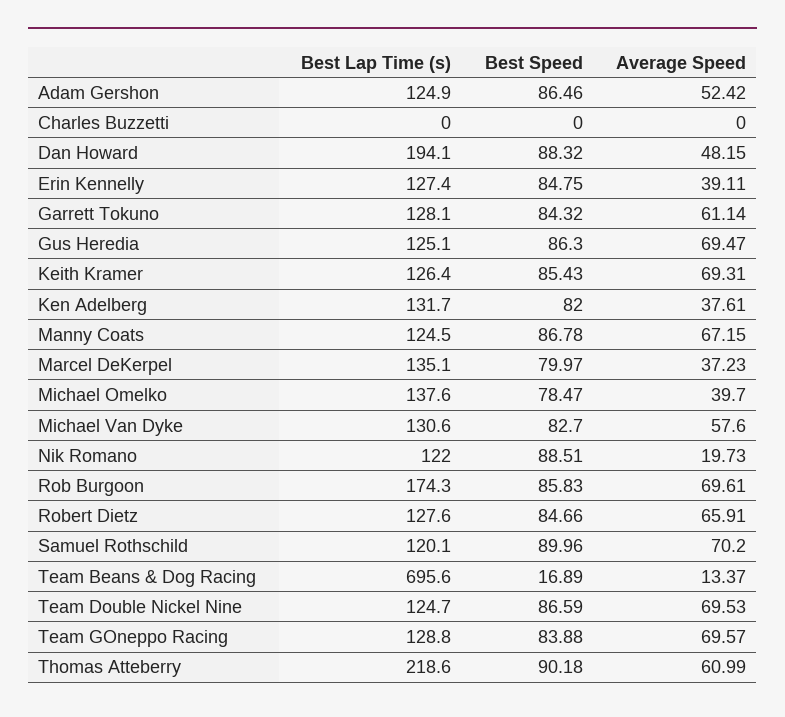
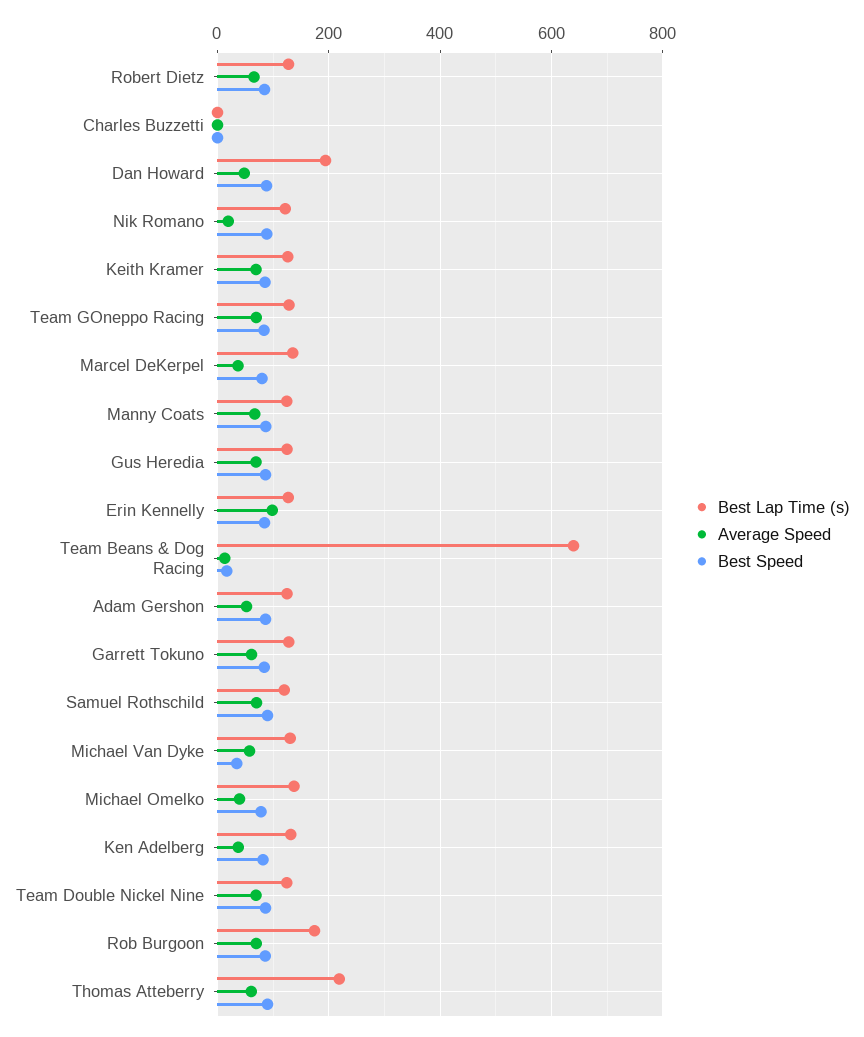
  {
    "Best Lap Time (s)": {
      "Adam Gershon": 124.9,
      "Charles Buzzetti": 0,
      "Dan Howard": 194.1,
      "Erin Kennelly": 127.4,
      "Garrett Tokuno": 128.1,
      "Gus Heredia": 125.1,
      "Keith Kramer": 126.4,
      "Ken Adelberg": 131.7,
      "Manny Coats": 124.5,
      "Marcel DeKerpel": 135.1,
      "Michael Omelko": 137.6,
      "Michael Van Dyke": 130.6,
      "Nik Romano": 122,
      "Rob Burgoon": 174.3,
      "Robert Dietz": 127.6,
      "Samuel Rothschild": 120.1,
-     "Team Beans & Dog Racing": 695.6,
+     "Team Beans & Dog Racing": 640,
      "Team Double Nickel Nine": 124.7,
      "Team GOneppo Racing": 128.8,
      "Thomas Atteberry": 218.6
    },
    "Best Speed": {
      "Adam Gershon": 86.46,
      "Charles Buzzetti": 0,
      "Dan Howard": 88.32,
      "Erin Kennelly": 84.75,
      "Garrett Tokuno": 84.32,
      "Gus Heredia": 86.3,
      "Keith Kramer": 85.43,
      "Ken Adelberg": 82,
      "Manny Coats": 86.78,
      "Marcel DeKerpel": 79.97,
      "Michael Omelko": 78.47,
-     "Michael Van Dyke": 82.7,
+     "Michael Van Dyke": 40,
      "Nik Romano": 88.51,
      "Rob Burgoon": 85.83,
      "Robert Dietz": 84.66,
      "Samuel Rothschild": 89.96,
      "Team Beans & Dog Racing": 16.89,
      "Team Double Nickel Nine": 86.59,
      "Team GOneppo Racing": 83.88,
      "Thomas Atteberry": 90.18
    },
    "Average Speed": {
      "Adam Gershon": 52.42,
      "Charles Buzzetti": 0,
      "Dan Howard": 48.15,
-     "Erin Kennelly": 39.11,
+     "Erin Kennelly": 100,
      "Garrett Tokuno": 61.14,
      "Gus Heredia": 69.47,
      "Keith Kramer": 69.31,
      "Ken Adelberg": 37.61,
      "Manny Coats": 67.15,
      "Marcel DeKerpel": 37.23,
      "Michael Omelko": 39.7,
      "Michael Van Dyke": 57.6,
      "Nik Romano": 19.73,
      "Rob Burgoon": 69.61,
      "Robert Dietz": 65.91,
      "Samuel Rothschild": 70.2,
      "Team Beans & Dog Racing": 13.37,
      "Team Double Nickel Nine": 69.53,
      "Team GOneppo Racing": 69.57,
      "Thomas Atteberry": 60.99
    }
  }

